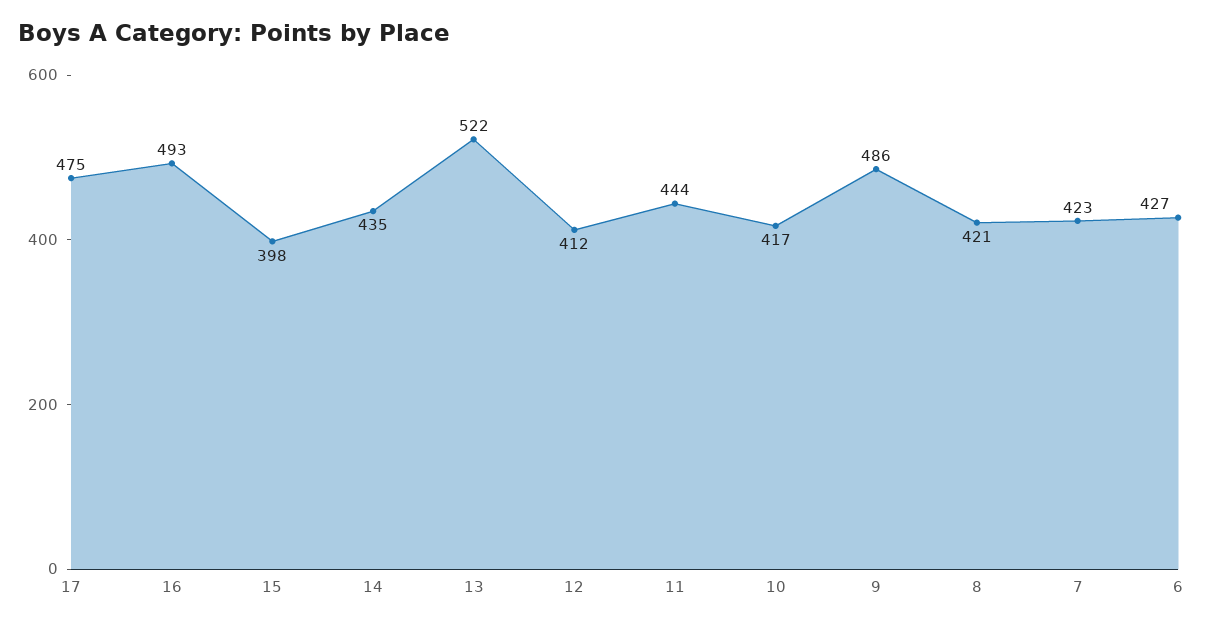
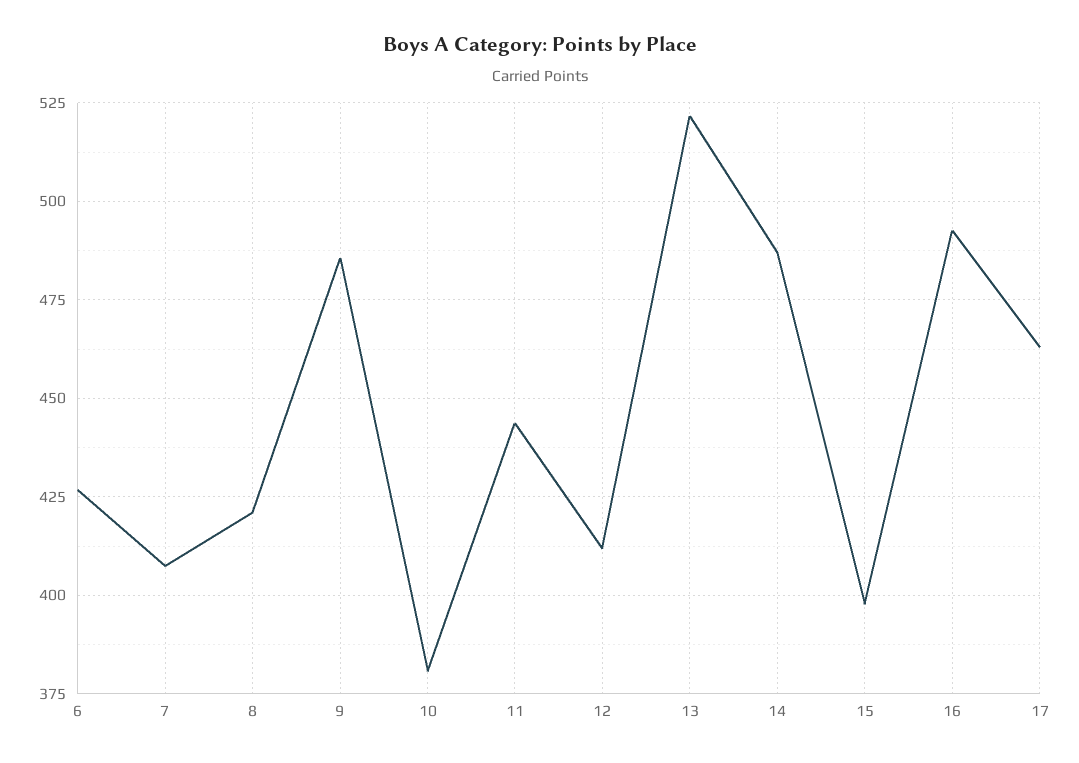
  {
-   "17": 475,
+   "17": 462.5,
    "16": 493,
    "15": 398,
-   "14": 435,
+   "14": 487.5,
    "13": 522,
    "12": 412,
    "11": 444,
-   "10": 417,
+   "10": 380,
    "9": 486,
    "8": 421,
-   "7": 423,
+   "7": 407.5,
    "6": 427
  }

